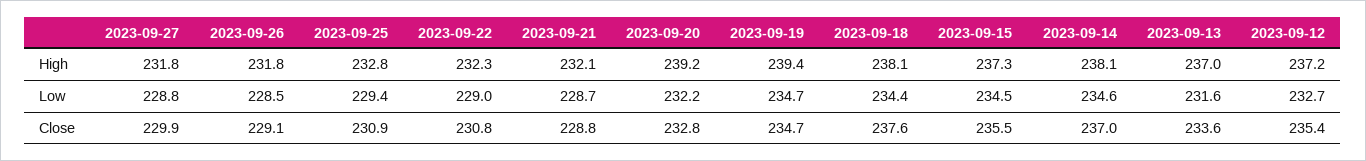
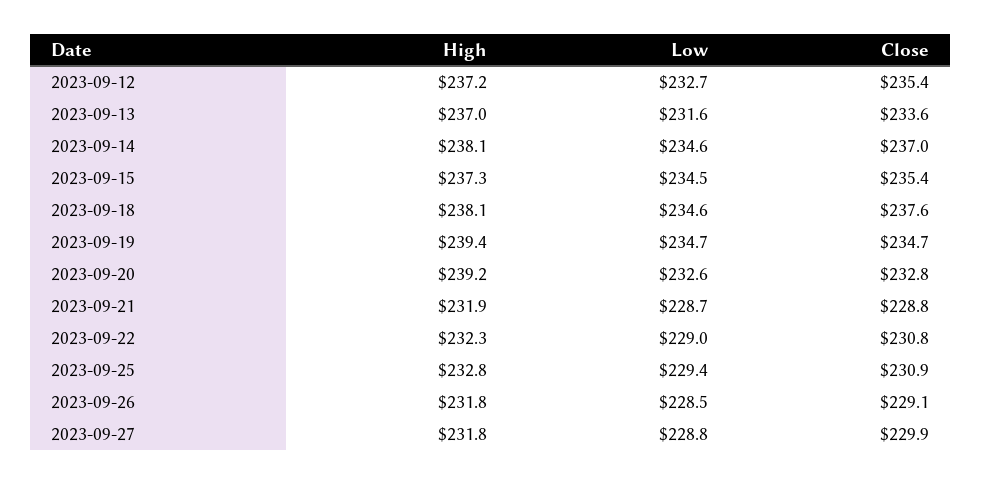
  {
    "2023-09-27": {
      "High": 231.8,
      "Low": 228.8,
      "Close": 229.9
    },
    "2023-09-26": {
      "High": 231.8,
      "Low": 228.5,
      "Close": 229.1
    },
    "2023-09-25": {
      "High": 232.8,
      "Low": 229.4,
      "Close": 230.9
    },
    "2023-09-22": {
      "High": 232.3,
      "Low": 229,
      "Close": 230.8
    },
    "2023-09-21": {
-     "High": 232.1,
+     "High": 231.9,
      "Low": 228.7,
      "Close": 228.8
    },
    "2023-09-20": {
      "High": 239.2,
-     "Low": 232.2,
+     "Low": 232.6,
      "Close": 232.8
    },
    "2023-09-19": {
      "High": 239.4,
      "Low": 234.7,
      "Close": 234.7
    },
    "2023-09-18": {
      "High": 238.1,
-     "Low": 234.4,
+     "Low": 234.6,
      "Close": 237.6
    },
    "2023-09-15": {
      "High": 237.3,
      "Low": 234.5,
-     "Close": 235.5
+     "Close": 235.4
    },
    "2023-09-14": {
      "High": 238.1,
      "Low": 234.6,
      "Close": 237
    },
    "2023-09-13": {
      "High": 237,
      "Low": 231.6,
      "Close": 233.6
    },
    "2023-09-12": {
      "High": 237.2,
      "Low": 232.7,
      "Close": 235.4
    }
  }

